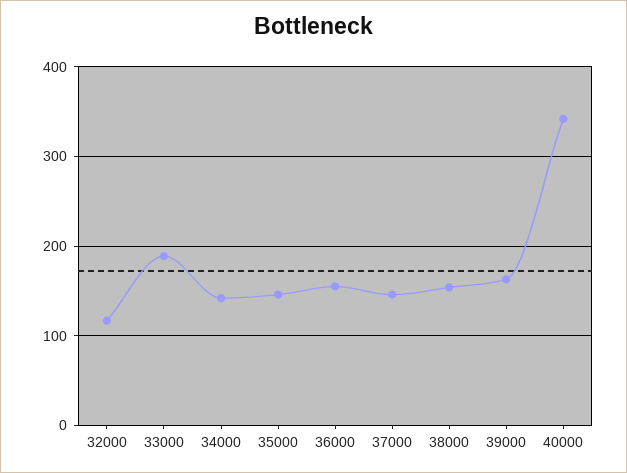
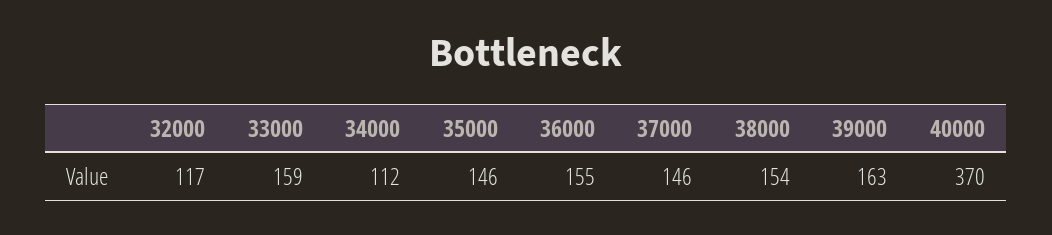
  {
    "32000": 117,
-   "33000": 190,
+   "33000": 159,
-   "34000": 140,
+   "34000": 112,
    "35000": 146,
    "36000": 155,
    "37000": 146,
    "38000": 154,
    "39000": 163,
-   "40000": 340
+   "40000": 370
  }

